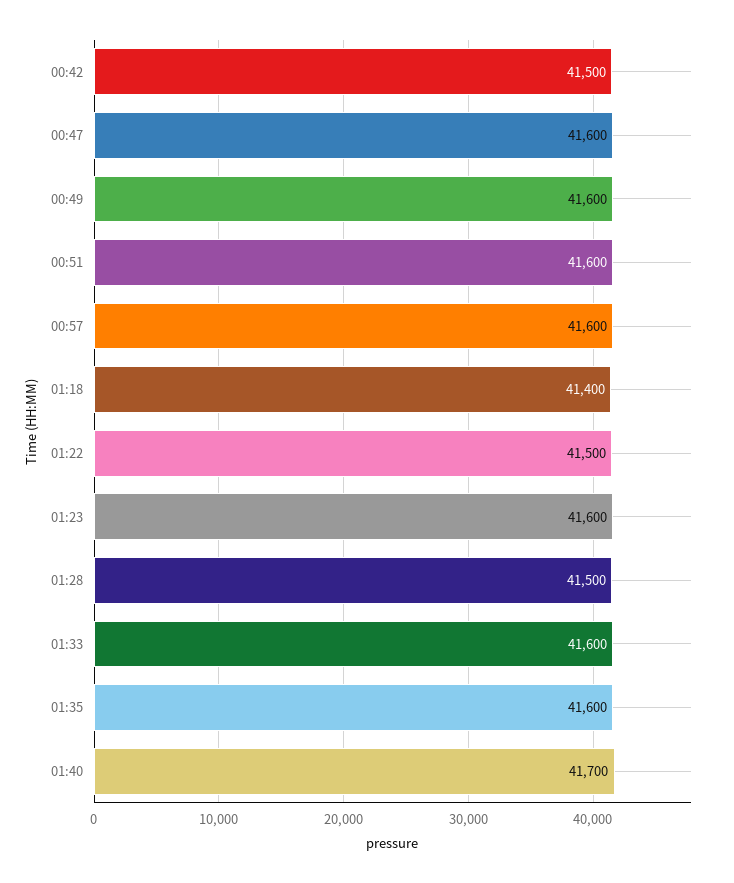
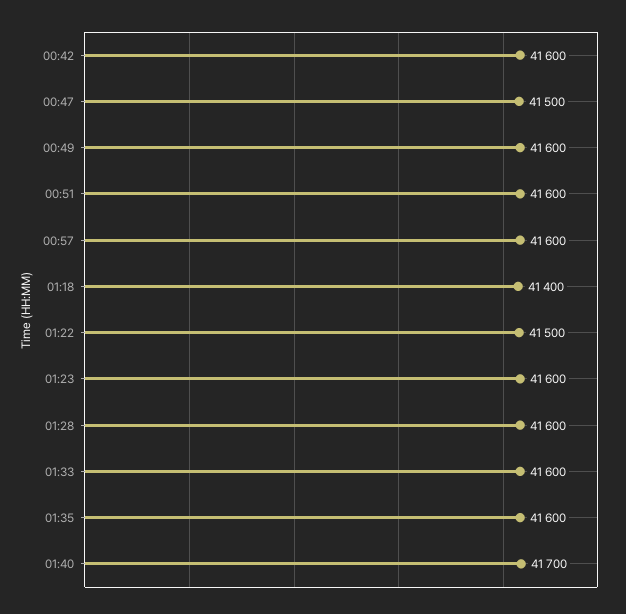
  {
-   "00:42": 41500,
+   "00:42": 41600,
-   "00:47": 41600,
+   "00:47": 41500,
    "00:49": 41600,
    "00:51": 41600,
    "00:57": 41600,
    "01:18": 41400,
    "01:22": 41500,
    "01:23": 41600,
-   "01:28": 41500,
+   "01:28": 41600,
    "01:33": 41600,
    "01:35": 41600,
    "01:40": 41700
  }

